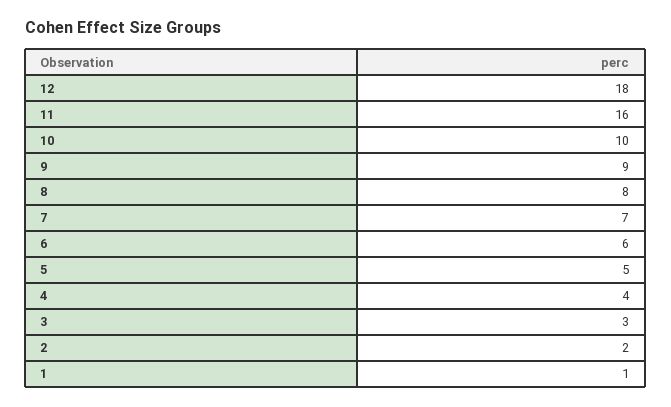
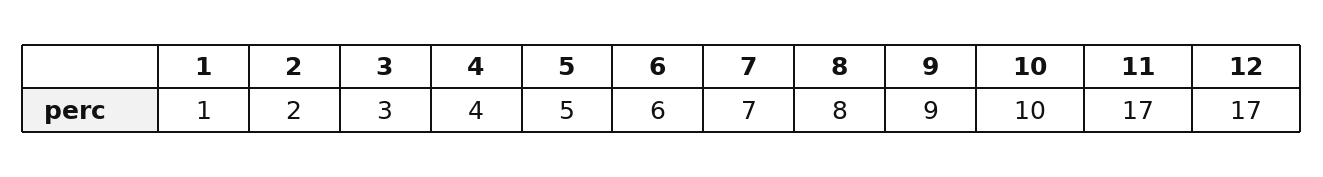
  {
-   "12": 18,
+   "12": 17,
-   "11": 16,
+   "11": 17,
    "10": 10,
    "9": 9,
    "8": 8,
    "7": 7,
    "6": 6,
    "5": 5,
    "4": 4,
    "3": 3,
    "2": 2,
    "1": 1
  }

